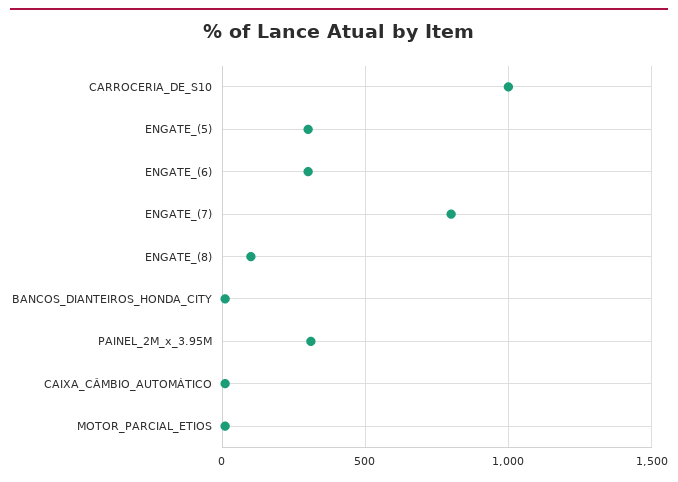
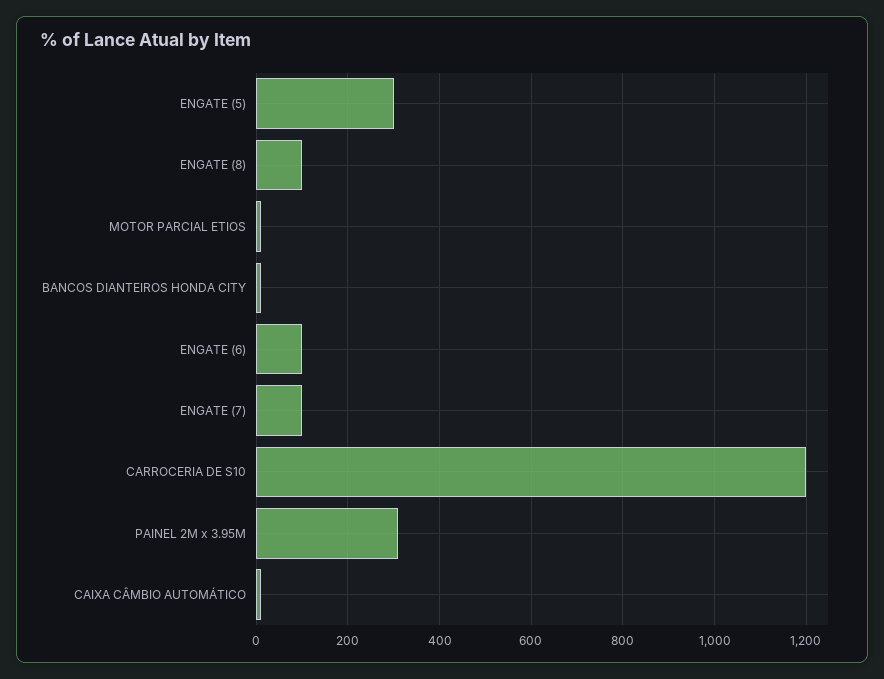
  {
-   "CARROCERIA_DE_S10": 1000,
+   "CARROCERIA_DE_S10": 1200,
    "ENGATE_(5)": 300,
-   "ENGATE_(6)": 300,
+   "ENGATE_(6)": 100,
-   "ENGATE_(7)": 800,
+   "ENGATE_(7)": 100,
    "ENGATE_(8)": 100,
    "BANCOS_DIANTEIROS_HONDA_CITY": 20,
    "PAINEL_2M_x_3.95M": 320,
    "CAIXA_CÂMBIO_AUTOMÁTICO": 20,
    "MOTOR_PARCIAL_ETIOS": 20
  }

